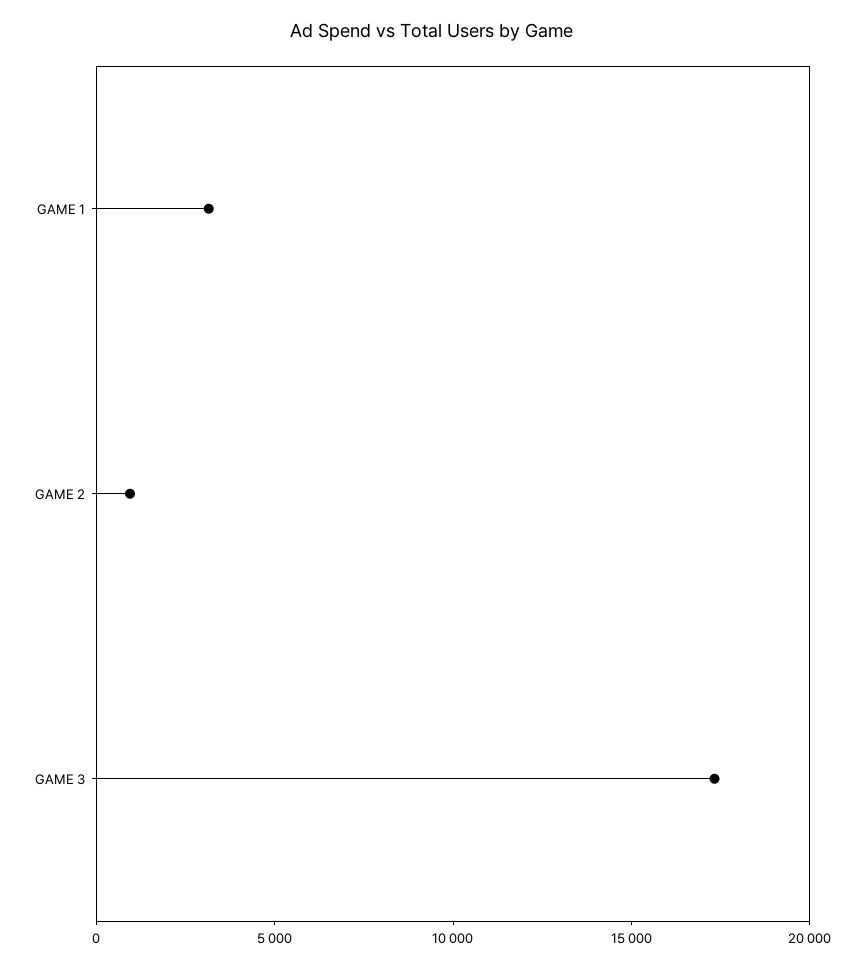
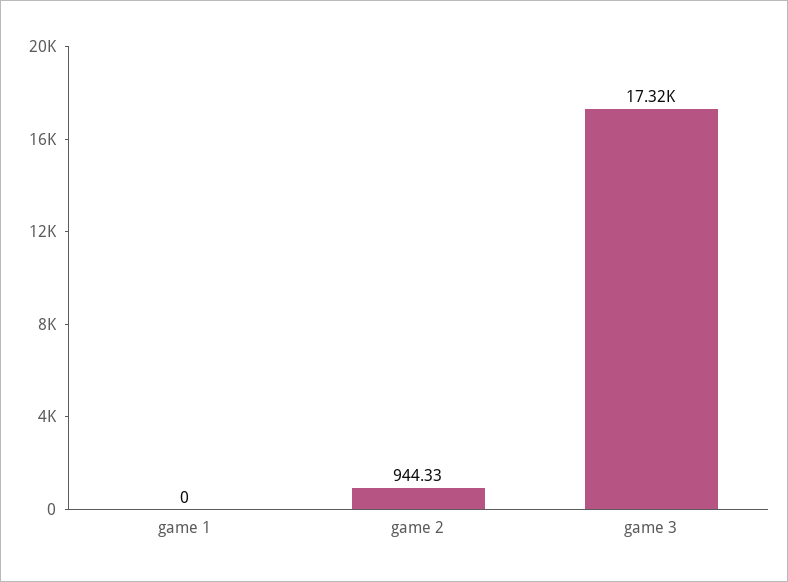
  {
-   "GAME 1": 3000,
+   "GAME 1": 0,
    "GAME 2": 944.33,
    "GAME 3": 17320
  }

